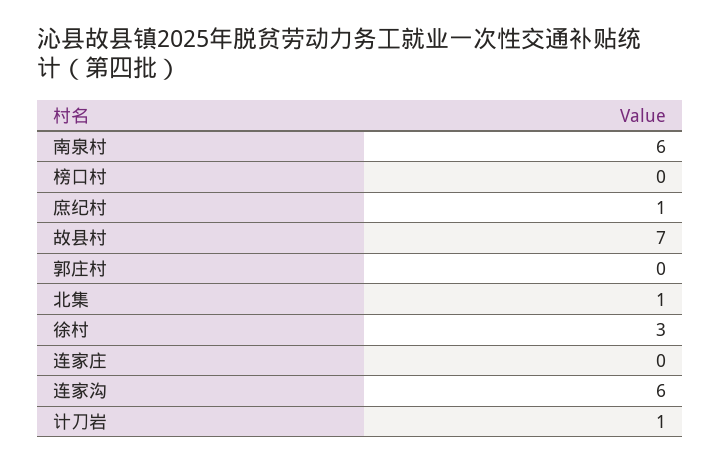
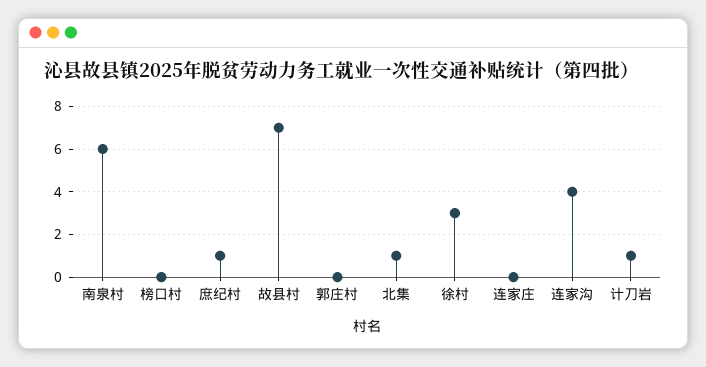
  {
    "南泉村": 6,
    "榜口村": 0,
    "庶纪村": 1,
    "故县村": 7,
    "郭庄村": 0,
    "北集": 1,
    "徐村": 3,
    "连家庄": 0,
-   "连家沟": 6,
+   "连家沟": 4,
    "计刀岩": 1
  }

